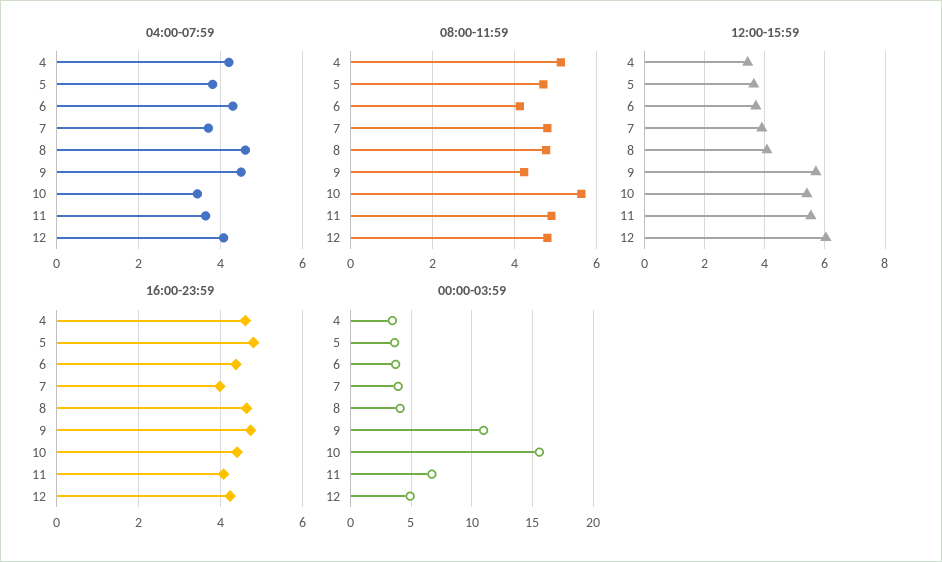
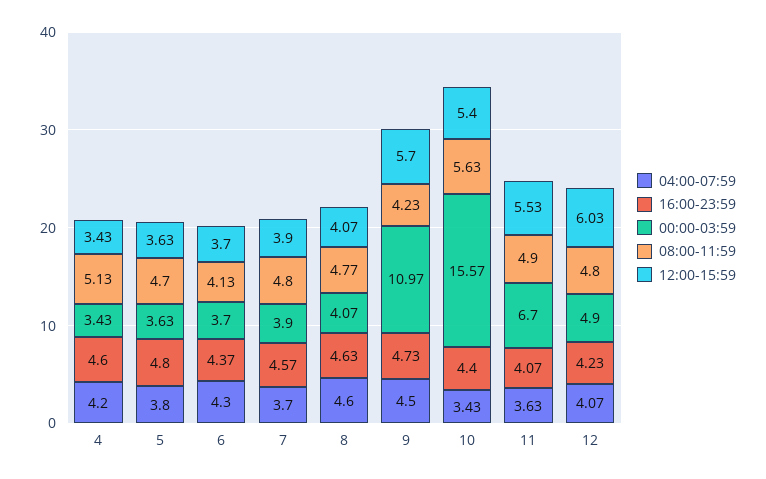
  {
    "04:00-07:59": {
      "4": 4.2,
      "5": 3.8,
      "6": 4.3,
      "7": 3.7,
      "8": 4.6,
      "9": 4.5,
      "10": 3.43,
      "11": 3.63,
      "12": 4.07
    },
    "08:00-11:59": {
      "4": 5.13,
      "5": 4.7,
      "6": 4.13,
      "7": 4.8,
      "8": 4.77,
      "9": 4.23,
      "10": 5.63,
      "11": 4.9,
      "12": 4.8
    },
    "12:00-15:59": {
      "4": 3.43,
      "5": 3.63,
      "6": 3.7,
      "7": 3.9,
      "8": 4.07,
      "9": 5.7,
      "10": 5.4,
      "11": 5.53,
      "12": 6.03
    },
    "16:00-23:59": {
      "4": 4.6,
      "5": 4.8,
      "6": 4.37,
-     "7": 4,
+     "7": 4.57,
      "8": 4.63,
      "9": 4.73,
      "10": 4.4,
      "11": 4.07,
      "12": 4.23
    },
    "00:00-03:59": {
      "4": 3.43,
      "5": 3.63,
      "6": 3.7,
      "7": 3.9,
      "8": 4.07,
      "9": 10.97,
      "10": 15.57,
      "11": 6.7,
      "12": 4.9
    }
  }

